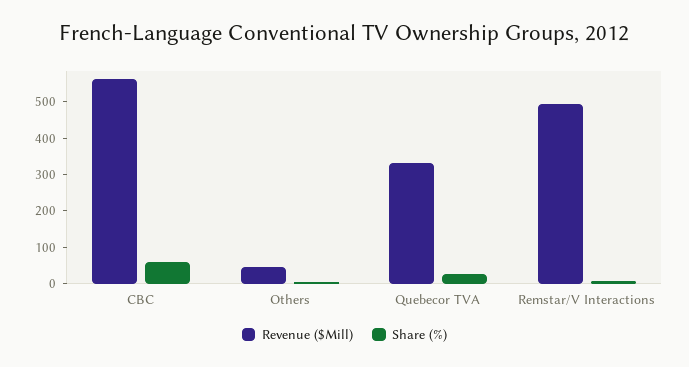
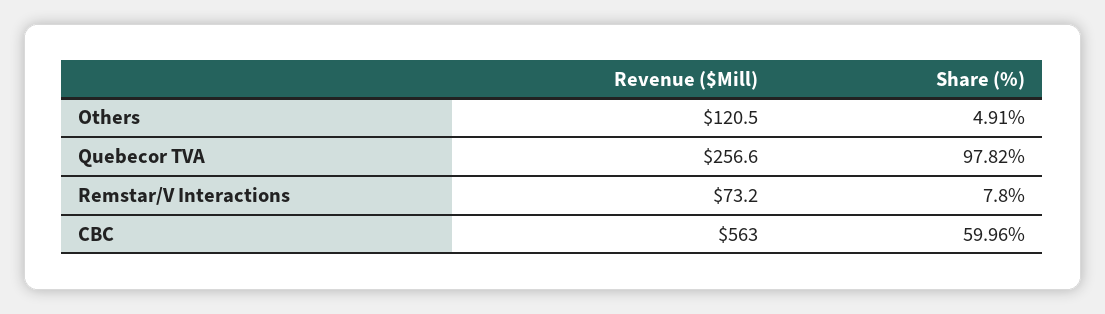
  {
    "Revenue ($Mill)": {
      "CBC": 563,
-     "Others": 50,
+     "Others": 120.5,
-     "Quebecor TVA": 325,
+     "Quebecor TVA": 256.6,
-     "Remstar/V Interactions": 500
+     "Remstar/V Interactions": 73.2
    },
    "Share (%)": {
      "CBC": 59.96,
      "Others": 4.91,
-     "Quebecor TVA": 25,
+     "Quebecor TVA": 97.82,
      "Remstar/V Interactions": 7.8
    }
  }

